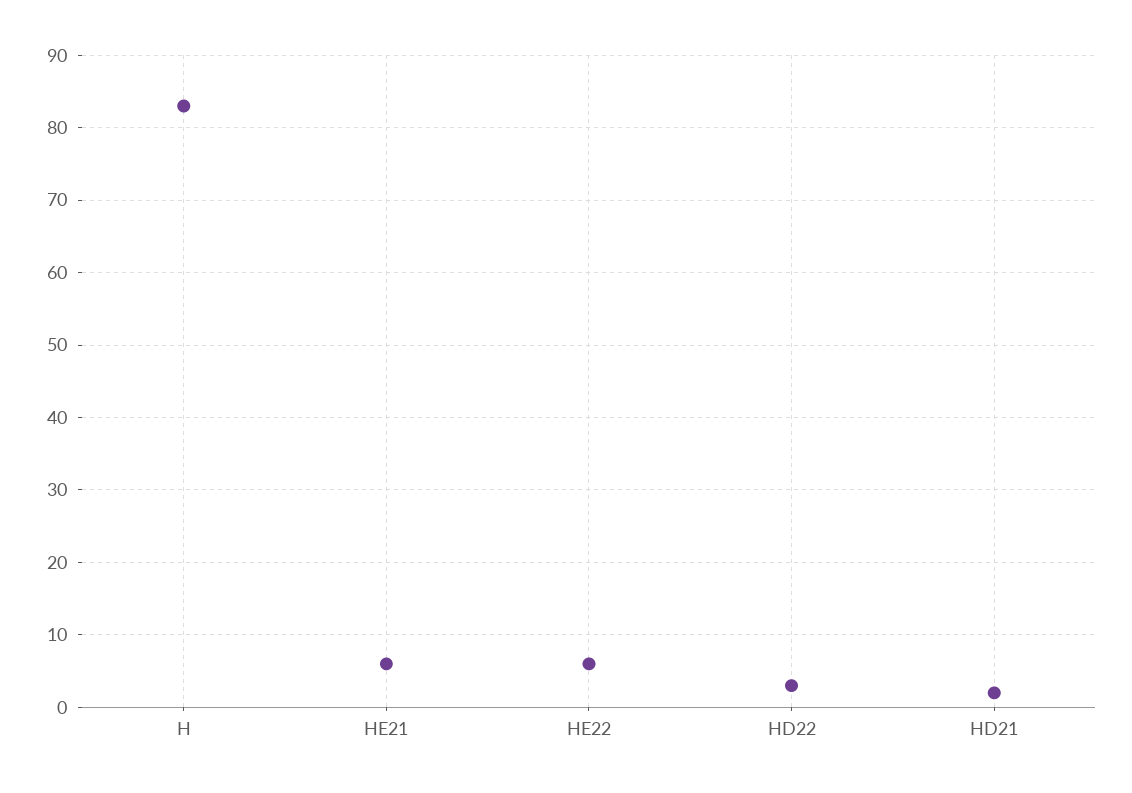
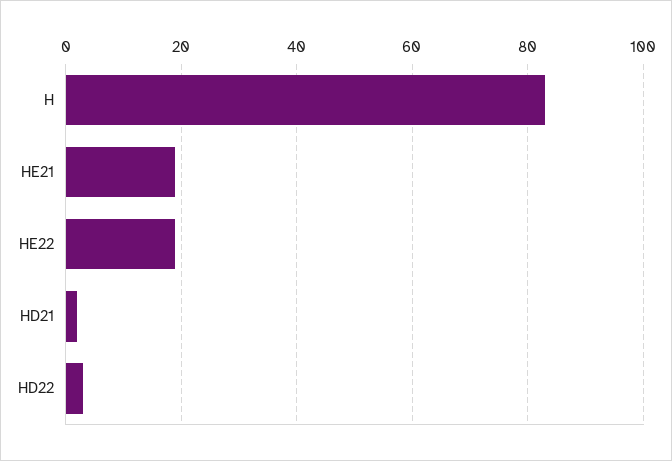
  {
    "H": 83,
-   "HE21": 6,
+   "HE21": 20,
-   "HE22": 6,
+   "HE22": 20,
    "HD22": 3,
    "HD21": 2
  }

